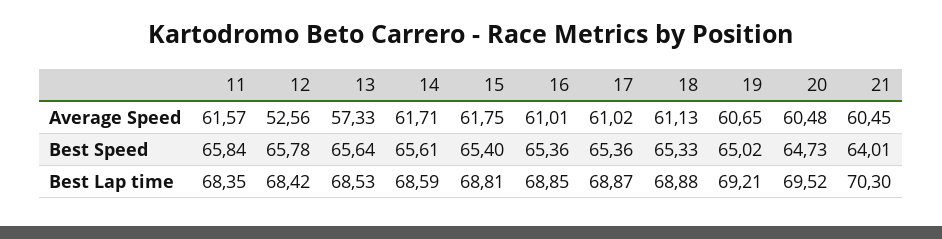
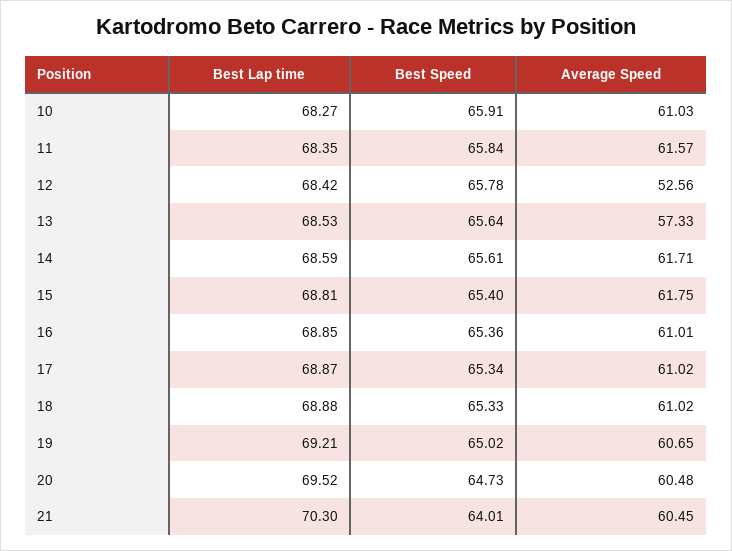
  {
    "11": {
      "Average Speed": 61.57,
      "Best Speed": 65.84,
      "Best Lap time": 68.35
    },
    "12": {
      "Average Speed": 52.56,
      "Best Speed": 65.78,
      "Best Lap time": 68.42
    },
    "13": {
      "Average Speed": 57.33,
      "Best Speed": 65.64,
      "Best Lap time": 68.53
    },
    "14": {
      "Average Speed": 61.71,
      "Best Speed": 65.61,
      "Best Lap time": 68.59
    },
    "15": {
      "Average Speed": 61.75,
      "Best Speed": 65.4,
      "Best Lap time": 68.81
    },
    "16": {
      "Average Speed": 61.01,
      "Best Speed": 65.36,
      "Best Lap time": 68.85
    },
    "17": {
      "Average Speed": 61.02,
-     "Best Speed": 65.36,
+     "Best Speed": 65.34,
      "Best Lap time": 68.87
    },
    "18": {
-     "Average Speed": 61.13,
+     "Average Speed": 61.02,
      "Best Speed": 65.33,
      "Best Lap time": 68.88
    },
    "19": {
      "Average Speed": 60.65,
      "Best Speed": 65.02,
      "Best Lap time": 69.21
    },
    "20": {
      "Average Speed": 60.48,
      "Best Speed": 64.73,
      "Best Lap time": 69.52
    },
    "21": {
      "Average Speed": 60.45,
      "Best Speed": 64.01,
      "Best Lap time": 70.3
-   }
+   },
+   "10": {
+     "Best Lap time": 68.27,
+     "Best Speed": 65.91,
+     "Average Speed": 61.03
+   }
  }

